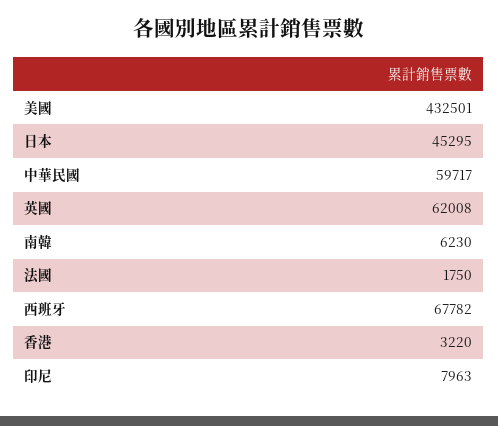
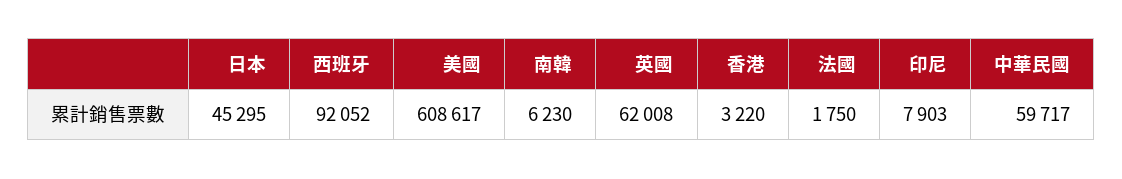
  {
-   "美國": 432501,
+   "美國": 608617,
    "日本": 45295,
    "中華民國": 59717,
    "英國": 62008,
    "南韓": 6230,
    "法國": 1750,
-   "西班牙": 67782,
+   "西班牙": 92052,
    "香港": 3220,
-   "印尼": 7963
+   "印尼": 7903
  }

